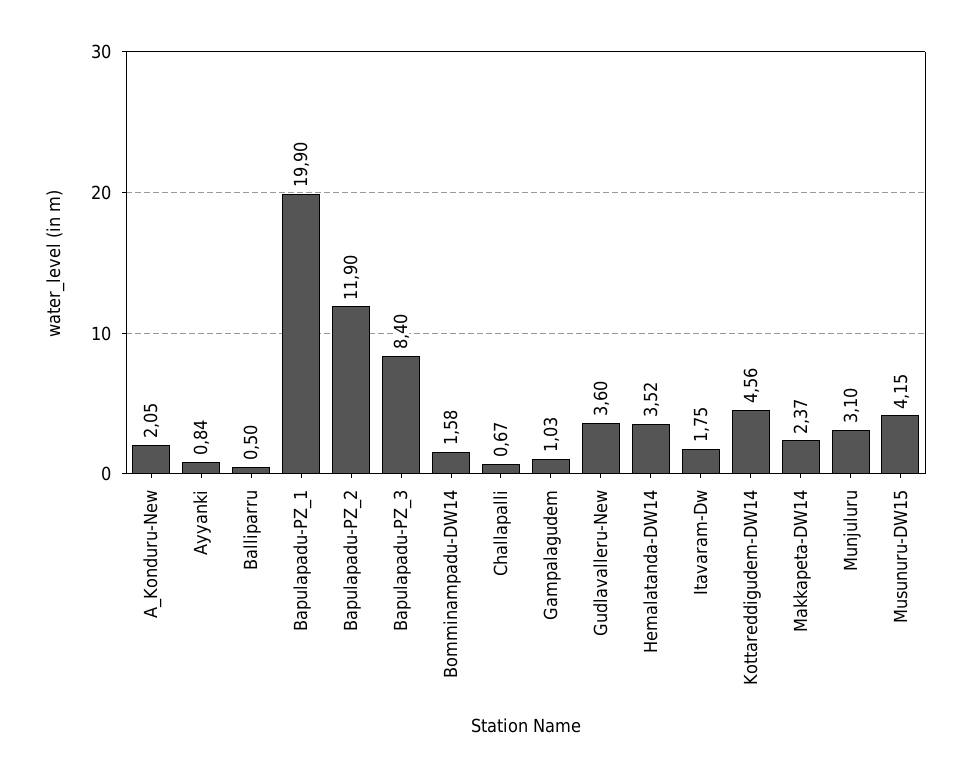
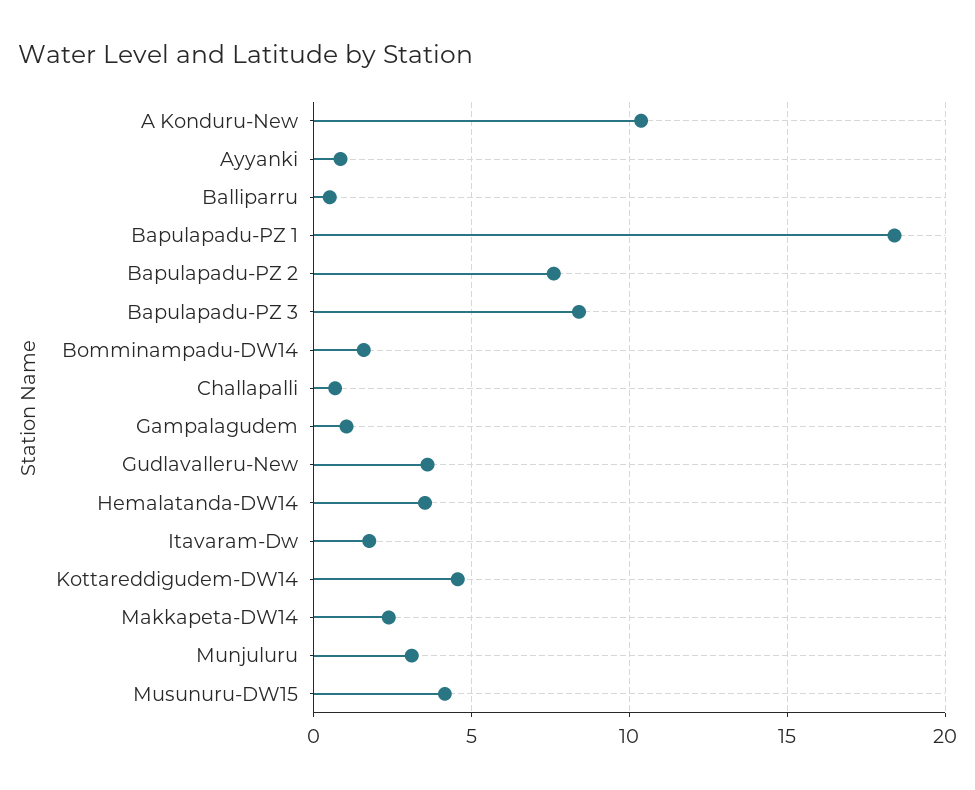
  {
-   "A_Konduru-New": 2.05,
+   "A_Konduru-New": 10.5,
    "Ayyanki": 0.84,
    "Balliparru": 0.5,
-   "Bapulapadu-PZ_1": 19.9,
+   "Bapulapadu-PZ_1": 18.5,
-   "Bapulapadu-PZ_2": 11.9,
+   "Bapulapadu-PZ_2": 7.5,
    "Bapulapadu-PZ_3": 8.4,
    "Bomminampadu-DW14": 1.58,
    "Challapalli": 0.67,
    "Gampalagudem": 1.03,
    "Gudlavalleru-New": 3.6,
    "Hemalatanda-DW14": 3.52,
    "Itavaram-Dw": 1.75,
    "Kottareddigudem-DW14": 4.56,
    "Makkapeta-DW14": 2.37,
    "Munjuluru": 3.1,
    "Musunuru-DW15": 4.15
  }

